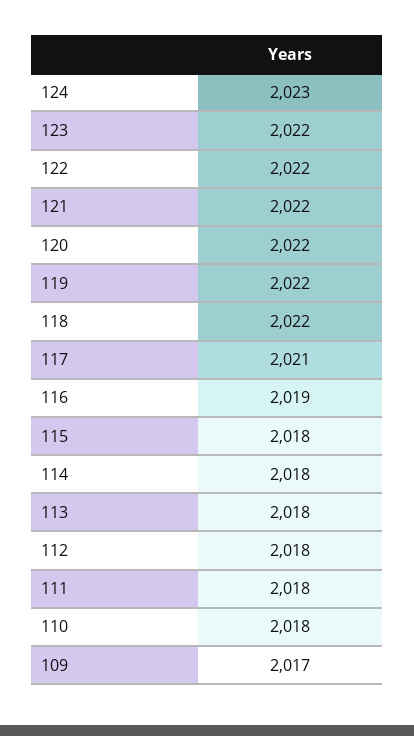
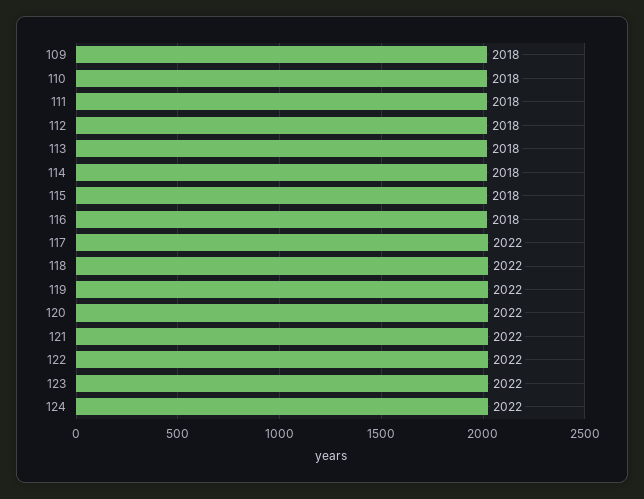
  {
-   "124": 2023,
+   "124": 2022,
    "123": 2022,
    "122": 2022,
    "121": 2022,
    "120": 2022,
    "119": 2022,
    "118": 2022,
-   "117": 2021,
+   "117": 2022,
-   "116": 2019,
+   "116": 2018,
    "115": 2018,
    "114": 2018,
    "113": 2018,
    "112": 2018,
    "111": 2018,
    "110": 2018,
-   "109": 2017
+   "109": 2018
  }

